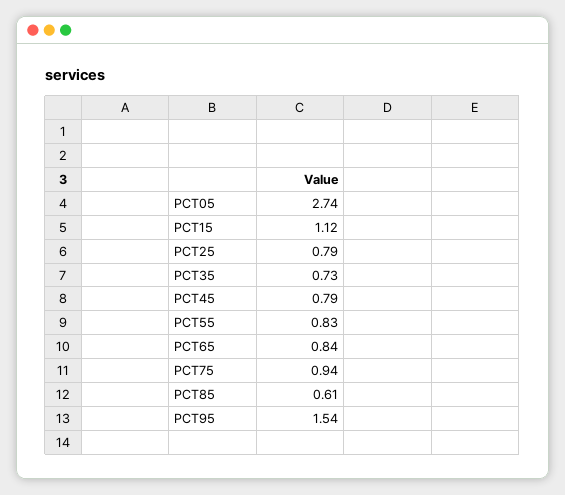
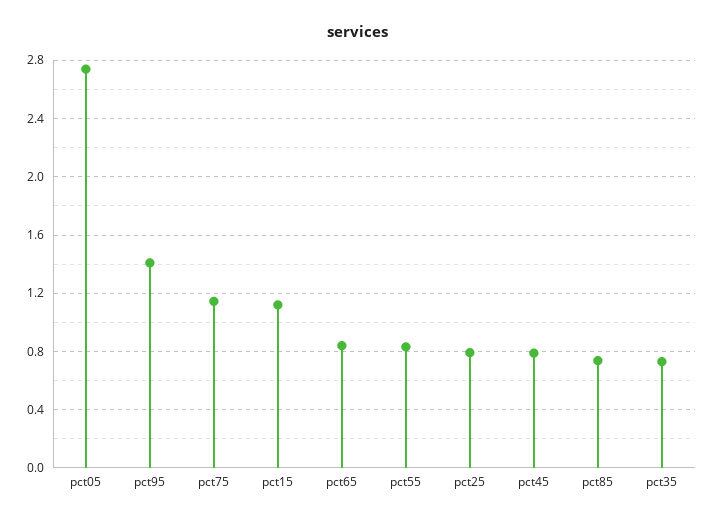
  {
    "PCT05": 2.74,
    "PCT15": 1.12,
    "PCT25": 0.79,
    "PCT35": 0.73,
    "PCT45": 0.79,
    "PCT55": 0.83,
    "PCT65": 0.84,
-   "PCT75": 0.94,
+   "PCT75": 1.15,
-   "PCT85": 0.61,
+   "PCT85": 0.75,
-   "PCT95": 1.54
+   "PCT95": 1.4
  }

